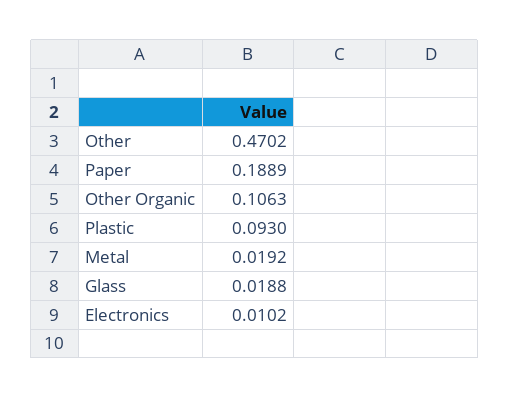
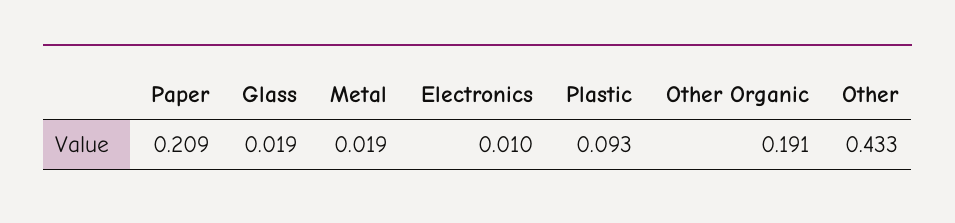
  {
-   "Other": 0.4702,
+   "Other": 0.433,
-   "Paper": 0.1889,
+   "Paper": 0.209,
-   "Other Organic": 0.1063,
+   "Other Organic": 0.191,
    "Plastic": 0.093,
    "Metal": 0.0192,
    "Glass": 0.0188,
    "Electronics": 0.0102
  }

